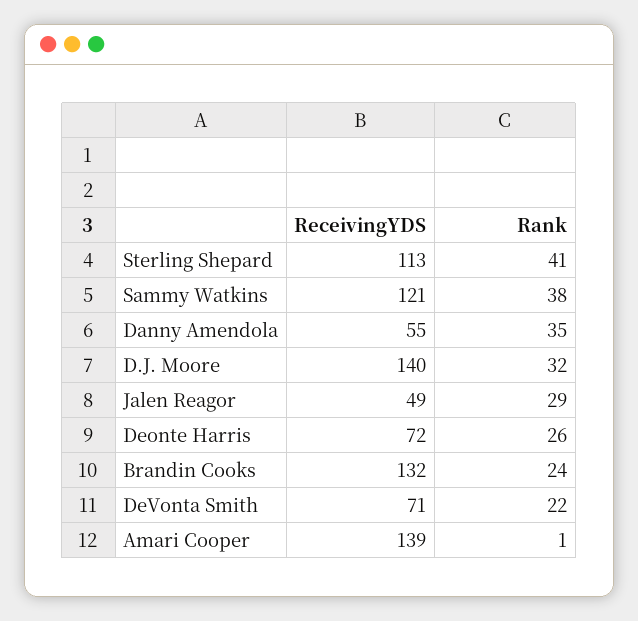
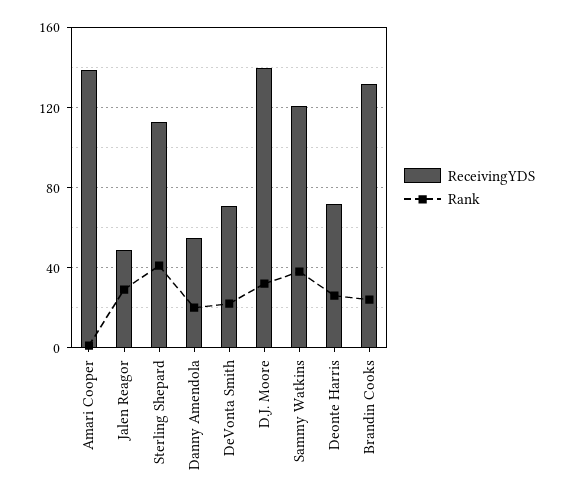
  {
    "ReceivingYDS": {
      "Sterling Shepard": 113,
      "Sammy Watkins": 121,
      "Danny Amendola": 55,
      "D.J. Moore": 140,
      "Jalen Reagor": 49,
      "Deonte Harris": 72,
      "Brandin Cooks": 132,
      "DeVonta Smith": 71,
      "Amari Cooper": 139
    },
    "Rank": {
      "Sterling Shepard": 41,
      "Sammy Watkins": 38,
-     "Danny Amendola": 35,
+     "Danny Amendola": 20,
      "D.J. Moore": 32,
      "Jalen Reagor": 29,
      "Deonte Harris": 26,
      "Brandin Cooks": 24,
      "DeVonta Smith": 22,
      "Amari Cooper": 1
    }
  }

